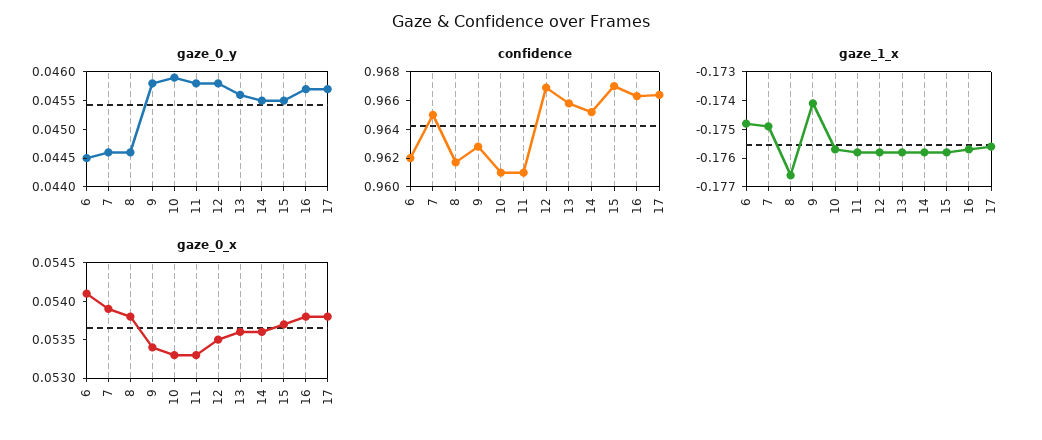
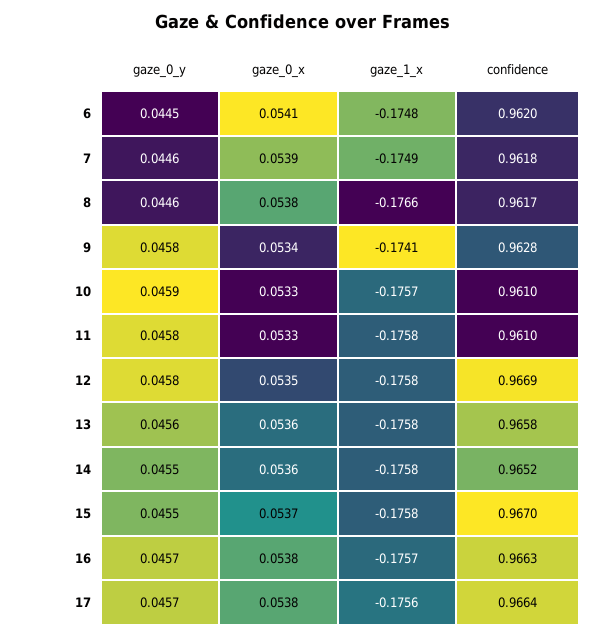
  {
    "gaze_0_y": {
      "6": 0.0445,
      "7": 0.0446,
      "8": 0.0446,
      "9": 0.0458,
      "10": 0.0459,
      "11": 0.0458,
      "12": 0.0458,
      "13": 0.0456,
      "14": 0.0455,
      "15": 0.0455,
      "16": 0.0457,
      "17": 0.0457
    },
    "confidence": {
      "6": 0.962,
-     "7": 0.965,
+     "7": 0.9618,
      "8": 0.9617,
      "9": 0.9628,
      "10": 0.961,
      "11": 0.961,
      "12": 0.9669,
      "13": 0.9658,
      "14": 0.9652,
      "15": 0.967,
      "16": 0.9663,
      "17": 0.9664
    },
    "gaze_1_x": {
      "6": -0.1748,
      "7": -0.1749,
      "8": -0.1766,
      "9": -0.1741,
      "10": -0.1757,
      "11": -0.1758,
      "12": -0.1758,
      "13": -0.1758,
      "14": -0.1758,
      "15": -0.1758,
      "16": -0.1757,
      "17": -0.1756
    },
    "gaze_0_x": {
      "6": 0.0541,
      "7": 0.0539,
      "8": 0.0538,
      "9": 0.0534,
      "10": 0.0533,
      "11": 0.0533,
      "12": 0.0535,
      "13": 0.0536,
      "14": 0.0536,
      "15": 0.0537,
      "16": 0.0538,
      "17": 0.0538
    }
  }

